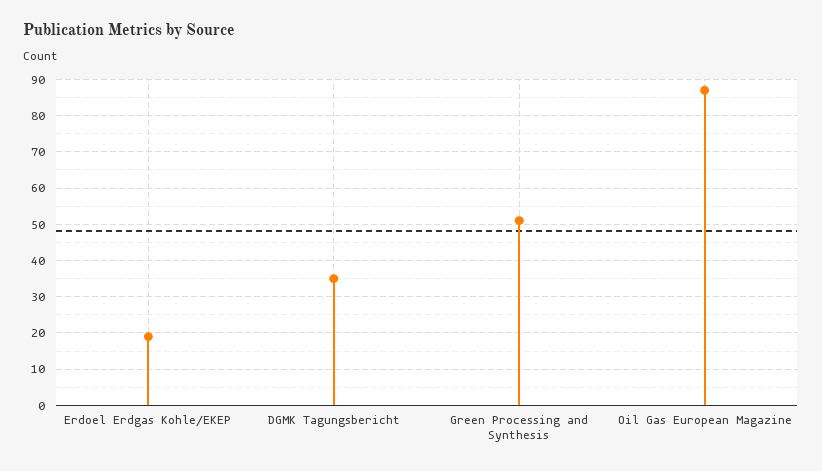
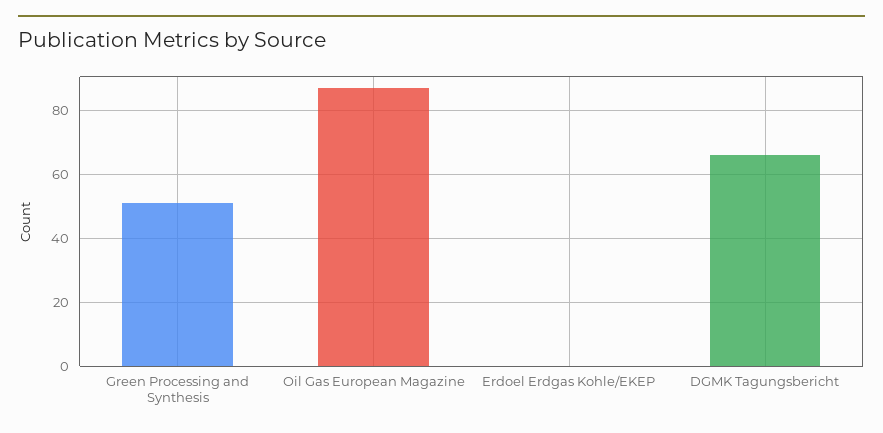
  {
-   "Erdoel Erdgas Kohle/EKEP": 20,
+   "Erdoel Erdgas Kohle/EKEP": 0,
-   "DGMK Tagungsbericht": 35,
+   "DGMK Tagungsbericht": 65,
    "Green Processing and Synthesis": 50,
    "Oil Gas European Magazine": 85
  }

